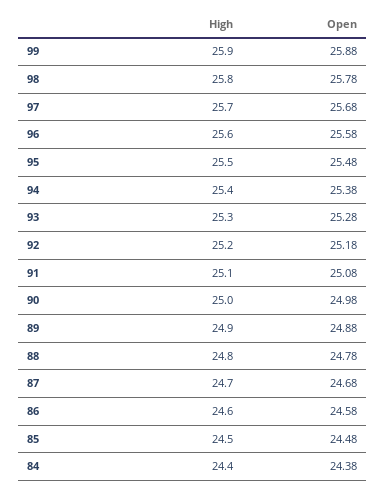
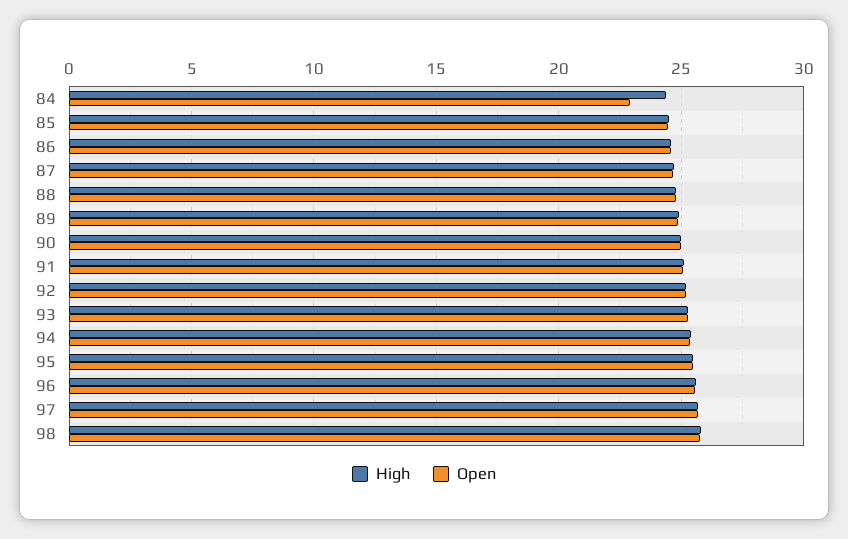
  {
    "High": {
-     "99": 25.9,
      "98": 25.8,
      "97": 25.7,
      "96": 25.6,
      "95": 25.5,
      "94": 25.4,
      "93": 25.3,
      "92": 25.2,
      "91": 25.1,
      "90": 25,
      "89": 24.9,
      "88": 24.8,
      "87": 24.7,
      "86": 24.6,
      "85": 24.5,
      "84": 24.4
    },
    "Open": {
-     "99": 25.88,
      "98": 25.78,
      "97": 25.68,
      "96": 25.58,
      "95": 25.48,
      "94": 25.38,
      "93": 25.28,
      "92": 25.18,
      "91": 25.08,
      "90": 24.98,
      "89": 24.88,
      "88": 24.78,
      "87": 24.68,
      "86": 24.58,
      "85": 24.48,
-     "84": 24.38
+     "84": 23
    }
  }

